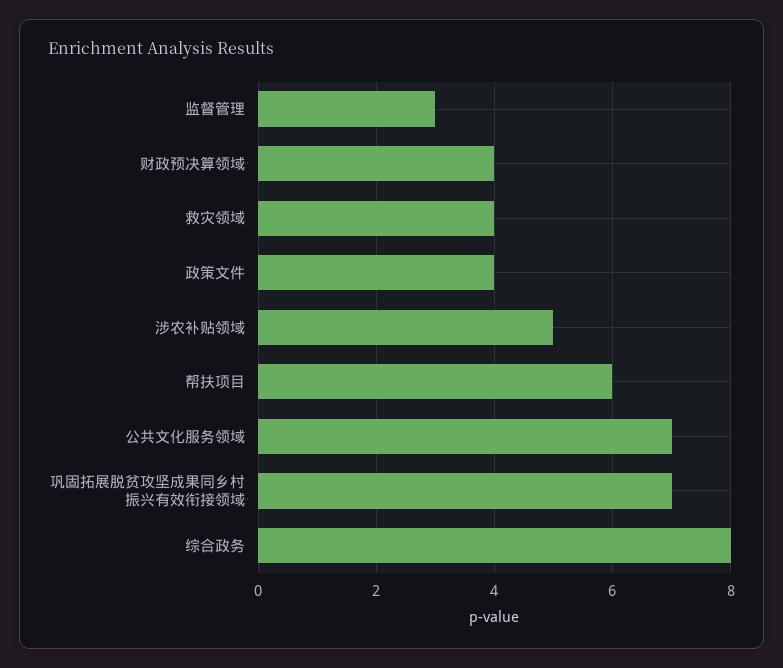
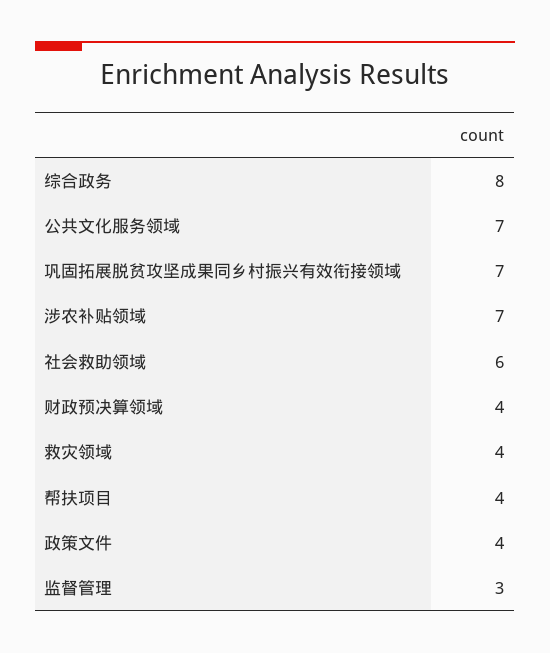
  {
    "监督管理": 3,
    "财政预决算领域": 4,
    "救灾领域": 4,
    "政策文件": 4,
-   "涉农补贴领域": 5,
+   "涉农补贴领域": 7,
-   "帮扶项目": 6,
+   "帮扶项目": 4,
    "公共文化服务领域": 7,
    "巩固拓展脱贫攻坚成果同乡村振兴有效衔接领域": 7,
-   "综合政务": 8
+   "综合政务": 8,
+   "社会救助领域": 6
  }

